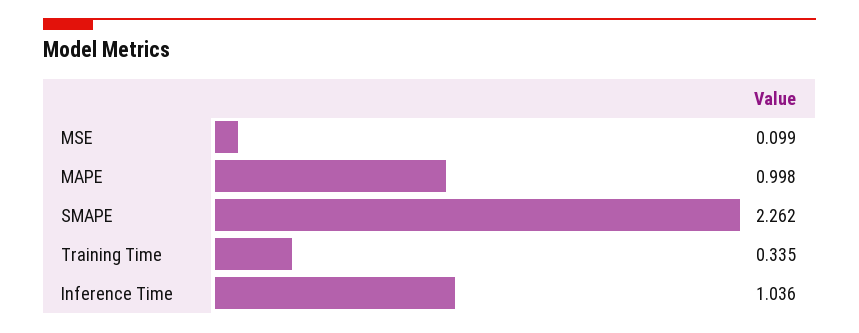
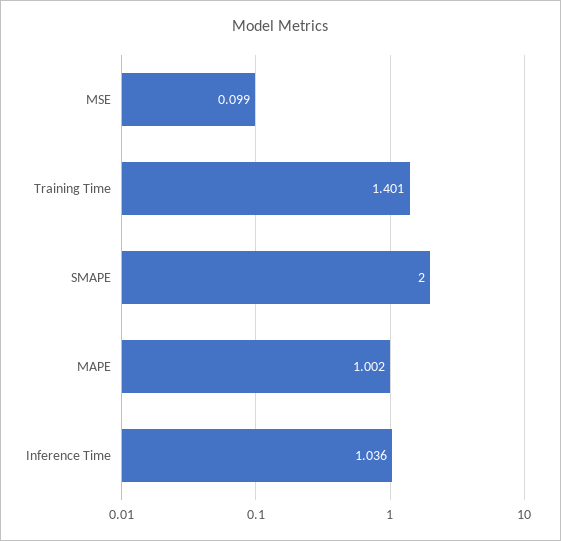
  {
    "MSE": 0.099,
-   "MAPE": 0.998,
+   "MAPE": 1.002,
-   "SMAPE": 2.262,
+   "SMAPE": 2,
-   "Training Time": 0.335,
+   "Training Time": 1.401,
    "Inference Time": 1.036
  }

